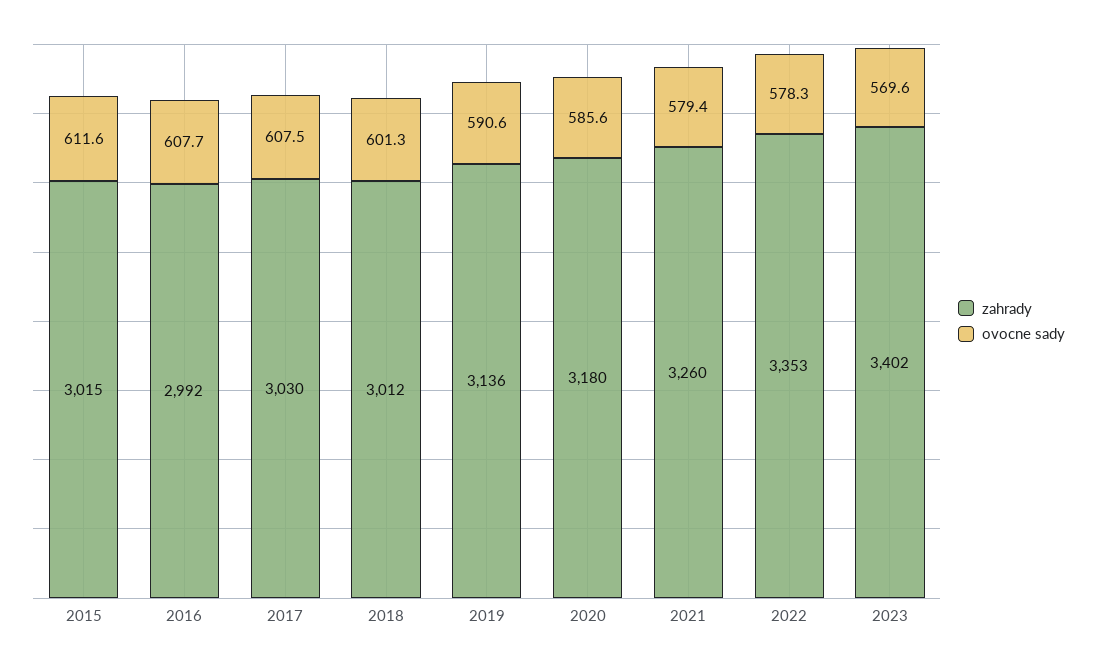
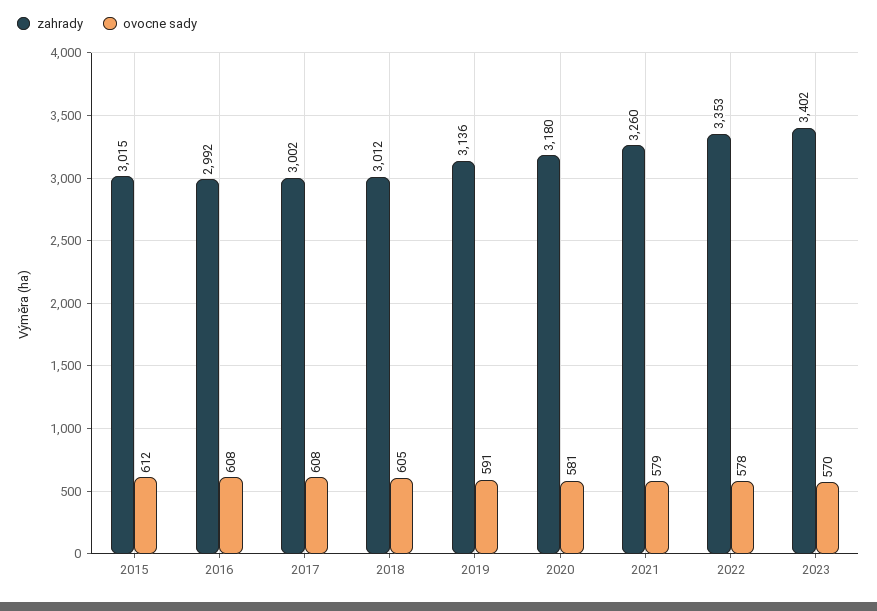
  {
    "zahrady": {
      "2015": 3015,
      "2016": 2992,
-     "2017": 3030,
+     "2017": 3002,
      "2018": 3012,
      "2019": 3136,
      "2020": 3180,
      "2021": 3260,
      "2022": 3353,
      "2023": 3402
    },
    "ovocne sady": {
      "2015": 611.6,
      "2016": 607.7,
      "2017": 607.5,
-     "2018": 601.3,
+     "2018": 605,
      "2019": 590.6,
-     "2020": 585.6,
+     "2020": 581,
      "2021": 579.4,
      "2022": 578.3,
      "2023": 569.6
    }
  }

